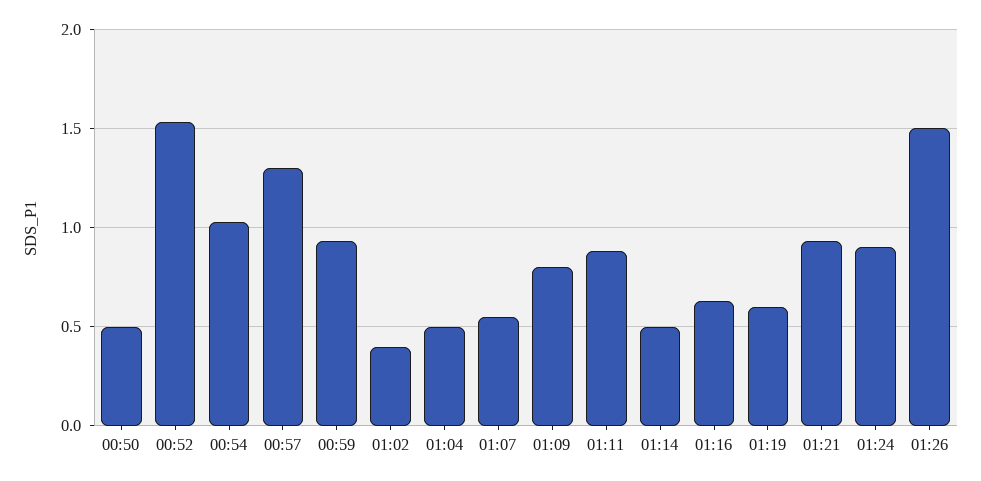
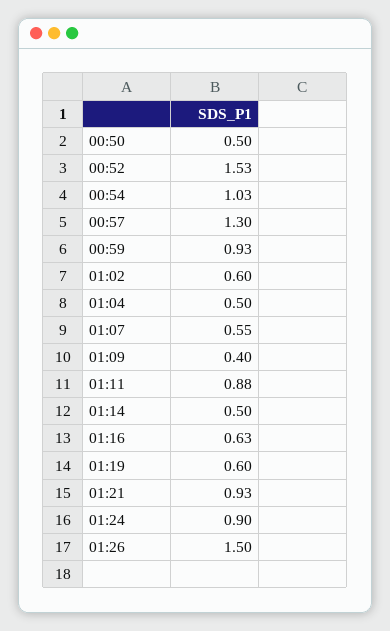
  {
    "00:50": 0.5,
    "00:52": 1.53,
    "00:54": 1.03,
    "00:57": 1.3,
    "00:59": 0.93,
-   "01:02": 0.4,
+   "01:02": 0.6,
    "01:04": 0.5,
    "01:07": 0.55,
-   "01:09": 0.8,
+   "01:09": 0.4,
    "01:11": 0.88,
    "01:14": 0.5,
    "01:16": 0.63,
    "01:19": 0.6,
    "01:21": 0.93,
    "01:24": 0.9,
    "01:26": 1.5
  }

